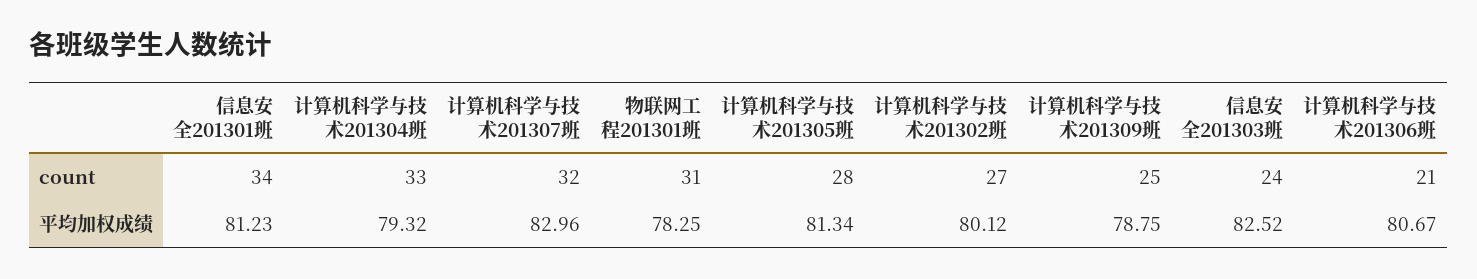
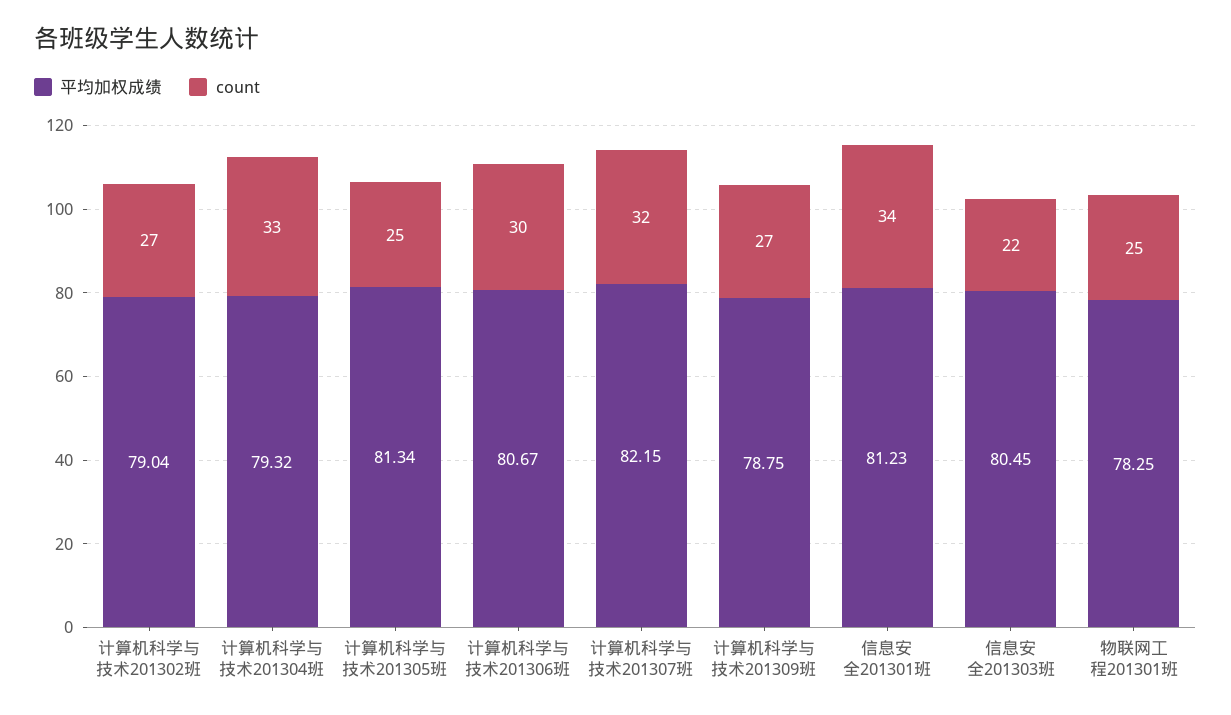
  {
    "count": {
      "信息安全201301班": 34,
      "计算机科学与技术201304班": 33,
      "计算机科学与技术201307班": 32,
-     "物联网工程201301班": 31,
+     "物联网工程201301班": 25,
-     "计算机科学与技术201305班": 28,
+     "计算机科学与技术201305班": 25,
      "计算机科学与技术201302班": 27,
-     "计算机科学与技术201309班": 25,
+     "计算机科学与技术201309班": 27,
-     "信息安全201303班": 24,
+     "信息安全201303班": 22,
-     "计算机科学与技术201306班": 21
+     "计算机科学与技术201306班": 30
    },
    "平均加权成绩": {
      "信息安全201301班": 81.23,
      "计算机科学与技术201304班": 79.32,
-     "计算机科学与技术201307班": 82.96,
+     "计算机科学与技术201307班": 82.15,
      "物联网工程201301班": 78.25,
      "计算机科学与技术201305班": 81.34,
-     "计算机科学与技术201302班": 80.12,
+     "计算机科学与技术201302班": 79.04,
      "计算机科学与技术201309班": 78.75,
-     "信息安全201303班": 82.52,
+     "信息安全201303班": 80.45,
      "计算机科学与技术201306班": 80.67
    }
  }

